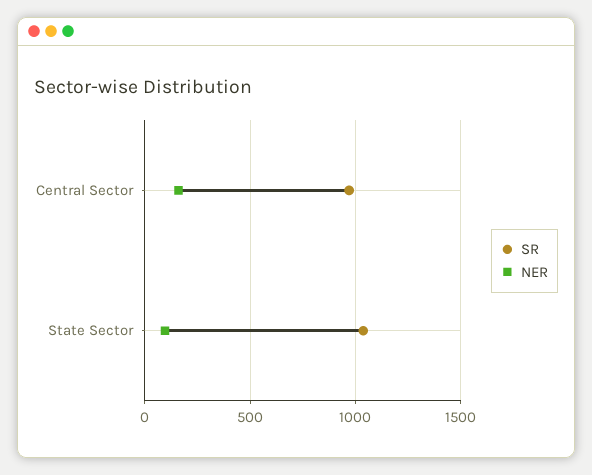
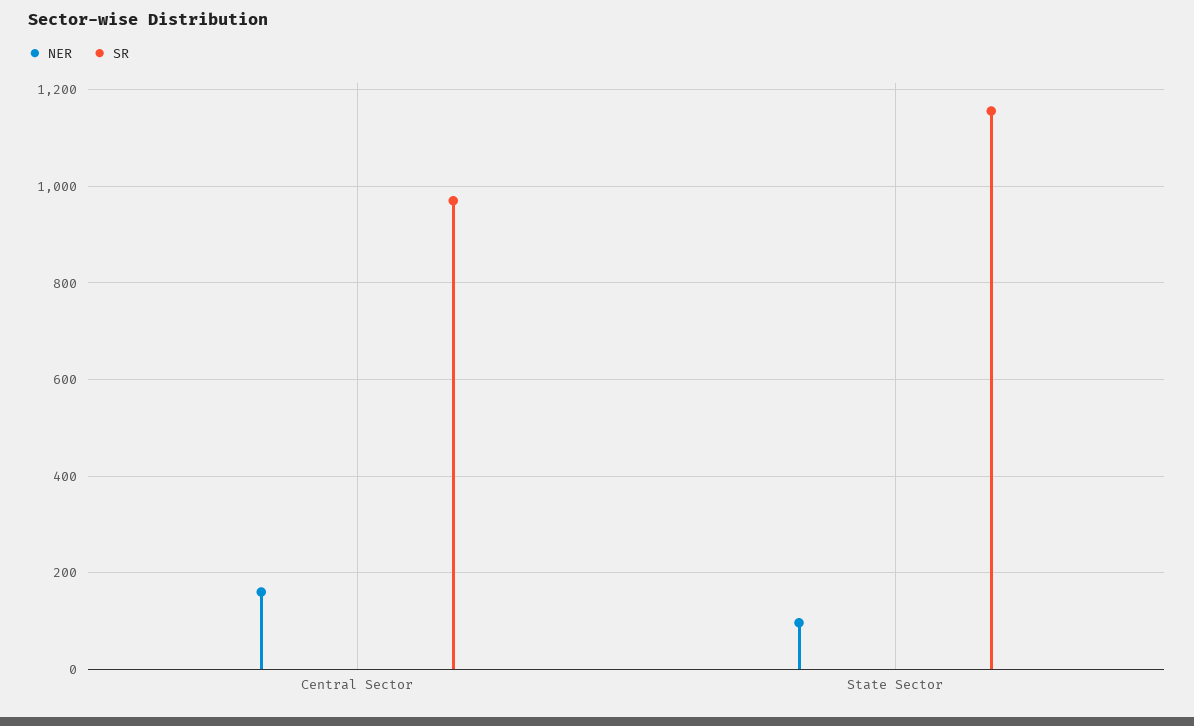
  {
    "SR": {
      "Central Sector": 980,
-     "State Sector": 1050
+     "State Sector": 1160
    },
    "NER": {
      "Central Sector": 160,
      "State Sector": 100
    }
  }

